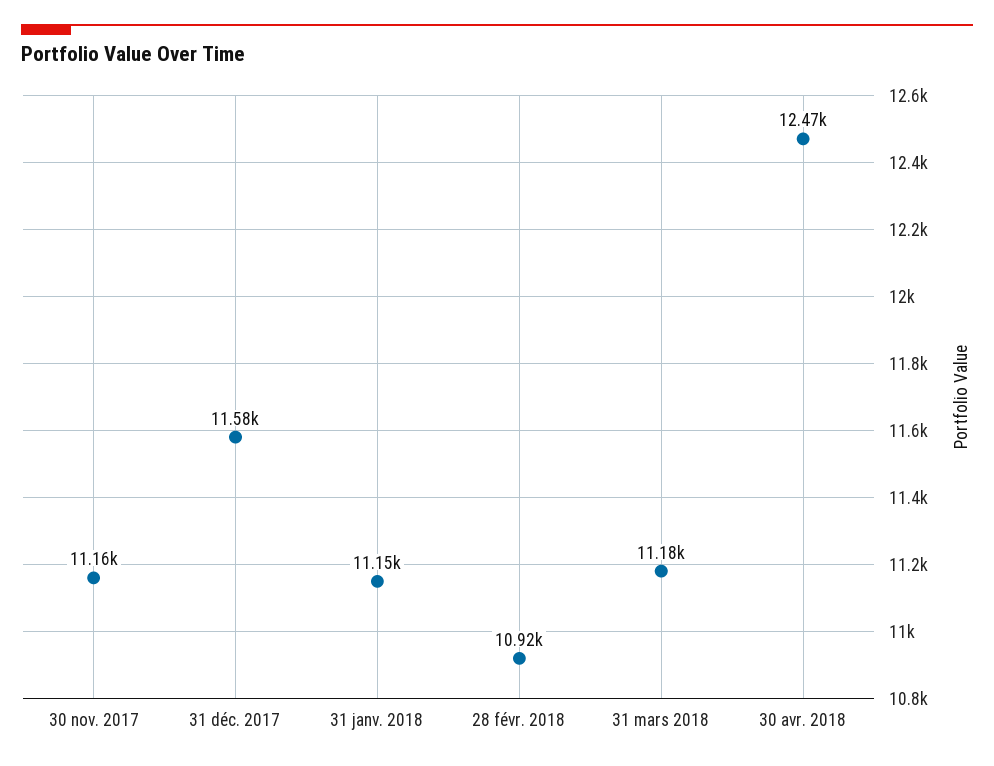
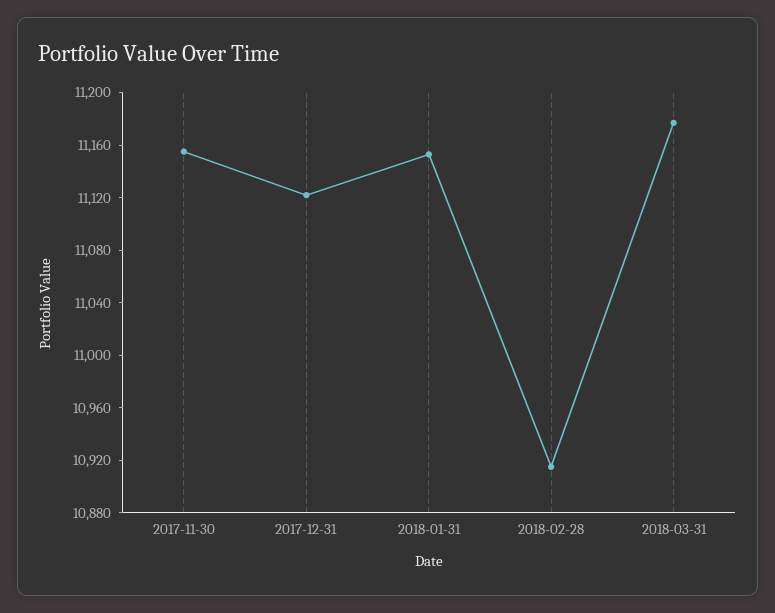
  {
    "30 nov. 2017": 11160,
-   "31 déc. 2017": 11580,
+   "31 déc. 2017": 11120,
    "31 janv. 2018": 11150,
    "28 févr. 2018": 10920,
-   "31 mars 2018": 11180,
+   "31 mars 2018": 11180
-   "30 avr. 2018": 12470
  }

